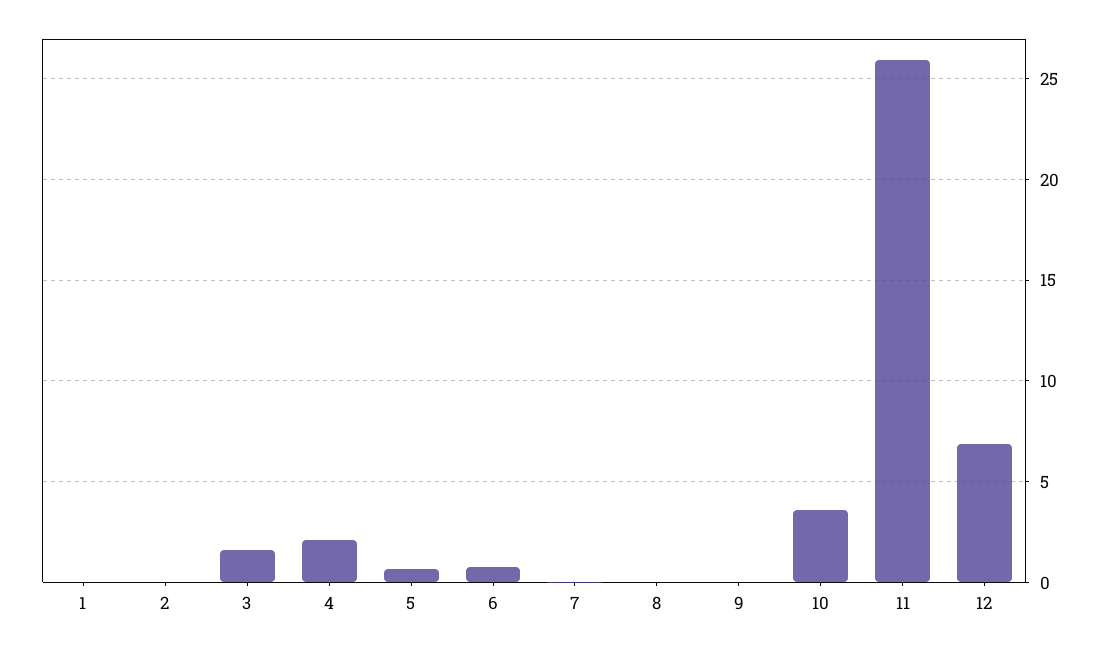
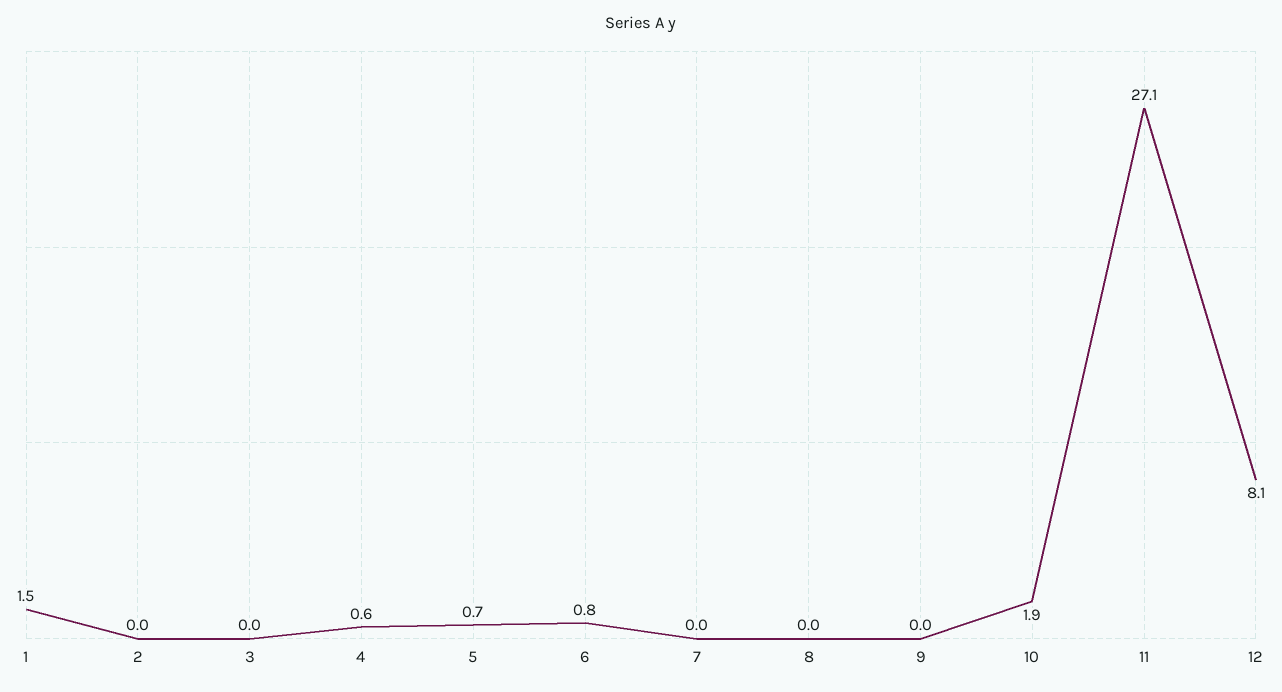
  {
-   "1": 0,
+   "1": 1.5,
    "2": 0,
-   "3": 1.5,
+   "3": 0,
-   "4": 2,
+   "4": 0.6,
    "5": 0.7,
    "6": 0.8,
    "7": 0,
    "8": 0,
    "9": 0,
-   "10": 3.5,
+   "10": 1.9,
-   "11": 26,
+   "11": 27.1,
-   "12": 7
+   "12": 8.1
  }

